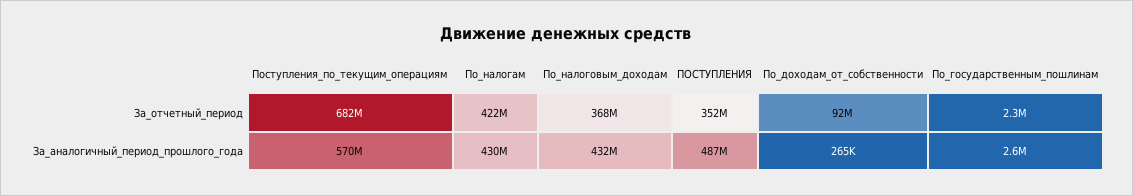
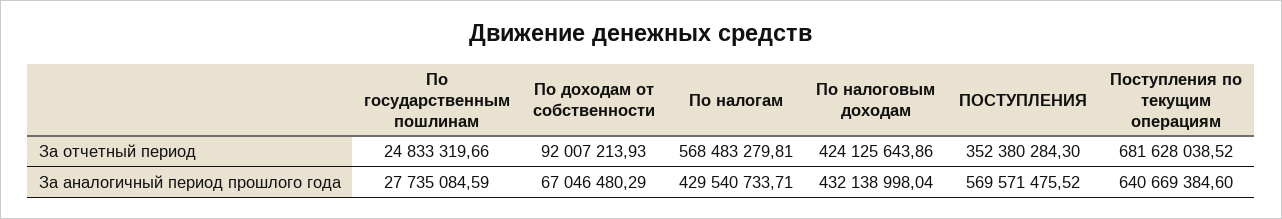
  {
    "Поступления_по_текущим_операциям": {
      "За_отчетный_период": 681628038.52,
-     "За_аналогичный_период_прошлого_года": 570000000
+     "За_аналогичный_период_прошлого_года": 640669384.6
    },
    "По_налогам": {
-     "За_отчетный_период": 422000000,
+     "За_отчетный_период": 568483279.81,
      "За_аналогичный_период_прошлого_года": 429540733.71
    },
    "По_налоговым_доходам": {
-     "За_отчетный_период": 368000000,
+     "За_отчетный_период": 424125643.86,
      "За_аналогичный_период_прошлого_года": 432138998.04
    },
    "ПОСТУПЛЕНИЯ": {
      "За_отчетный_период": 352380284.3,
-     "За_аналогичный_период_прошлого_года": 487000000
+     "За_аналогичный_период_прошлого_года": 569571475.52
    },
    "По_доходам_от_собственности": {
      "За_отчетный_период": 92007213.93,
-     "За_аналогичный_период_прошлого_года": 265000
+     "За_аналогичный_период_прошлого_года": 67046480.29
    },
    "По_государственным_пошлинам": {
-     "За_отчетный_период": 2300000,
+     "За_отчетный_период": 24833319.66,
-     "За_аналогичный_период_прошлого_года": 2600000
+     "За_аналогичный_период_прошлого_года": 27735084.59
    }
  }

